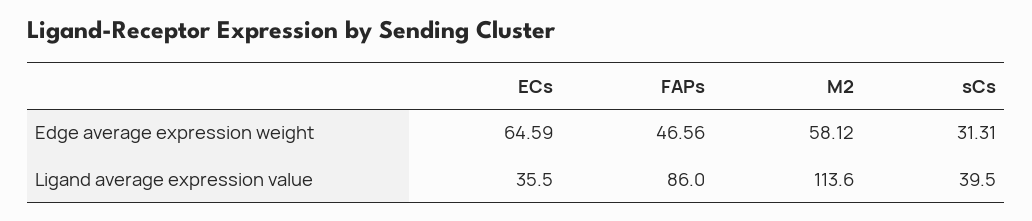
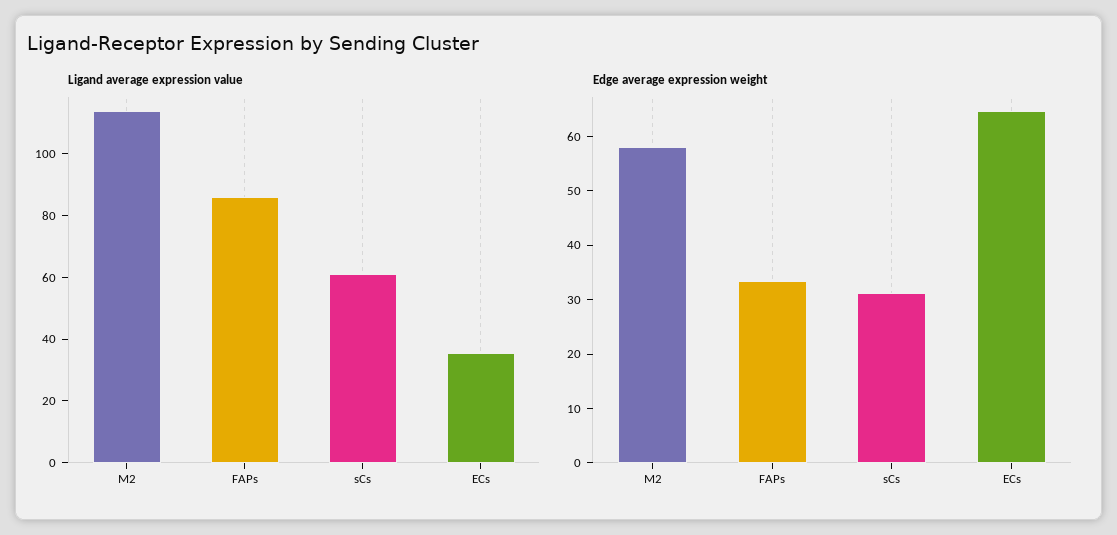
  {
    "Edge average expression weight": {
      "ECs": 64.59,
-     "FAPs": 46.56,
+     "FAPs": 34,
      "M2": 58.12,
      "sCs": 31.31
    },
    "Ligand average expression value": {
      "ECs": 35.5,
      "FAPs": 86,
      "M2": 113.6,
-     "sCs": 39.5
+     "sCs": 60
    }
  }

